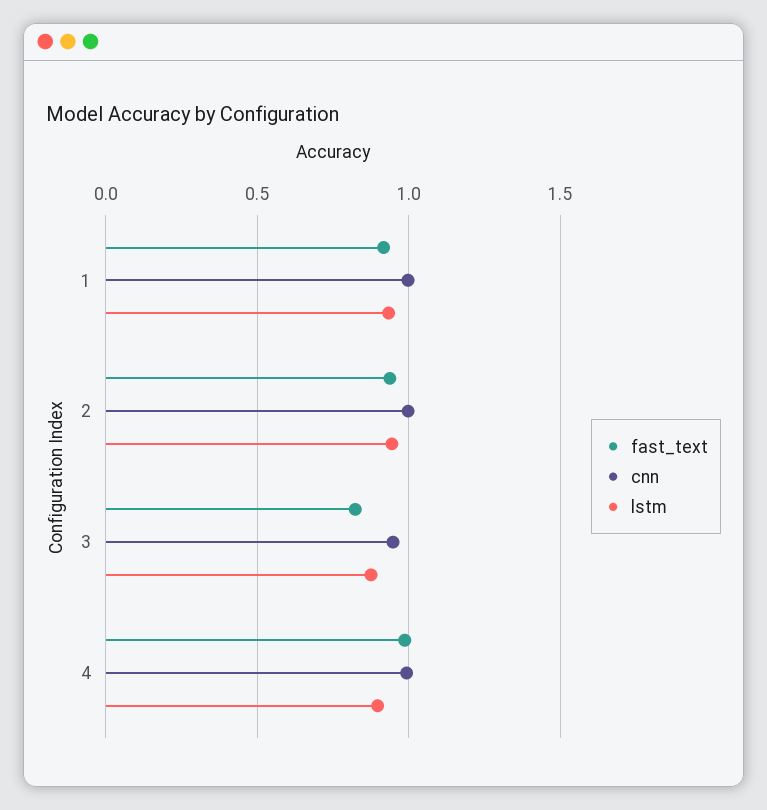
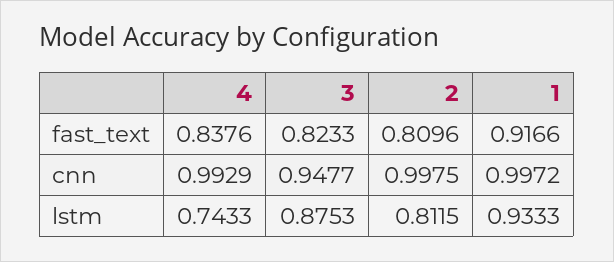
  {
    "fast_text": {
      "1": 0.9166,
-     "2": 0.95,
+     "2": 0.8096,
      "3": 0.8233,
-     "4": 1
+     "4": 0.8376
    },
    "cnn": {
      "1": 0.9972,
      "2": 0.9975,
      "3": 0.9477,
      "4": 0.9929
    },
    "lstm": {
      "1": 0.9333,
-     "2": 0.95,
+     "2": 0.8115,
      "3": 0.8753,
-     "4": 0.9
+     "4": 0.7433
    }
  }

